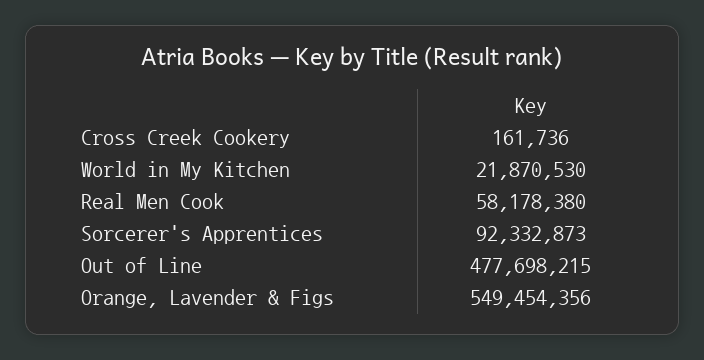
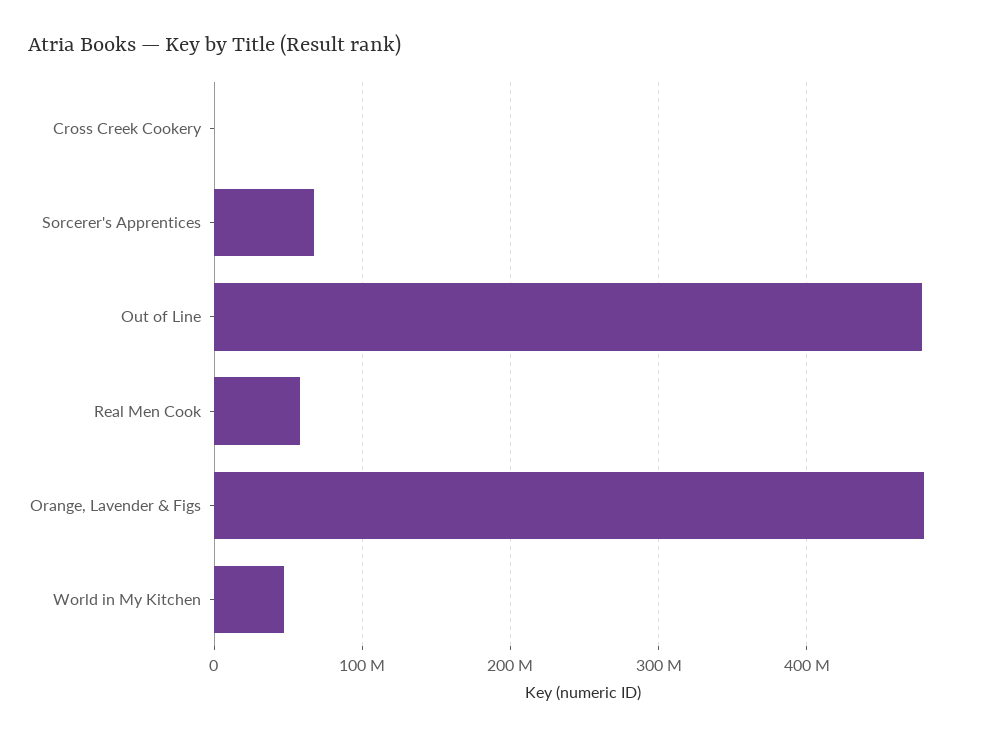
  {
    "Cross Creek Cookery": 161736,
-   "World in My Kitchen": 21870530,
+   "World in My Kitchen": 50000000,
    "Real Men Cook": 58178380,
-   "Sorcerer's Apprentices": 92332873,
+   "Sorcerer's Apprentices": 70000000,
    "Out of Line": 477698215,
-   "Orange, Lavender & Figs": 549454356
+   "Orange, Lavender & Figs": 480000000
  }

